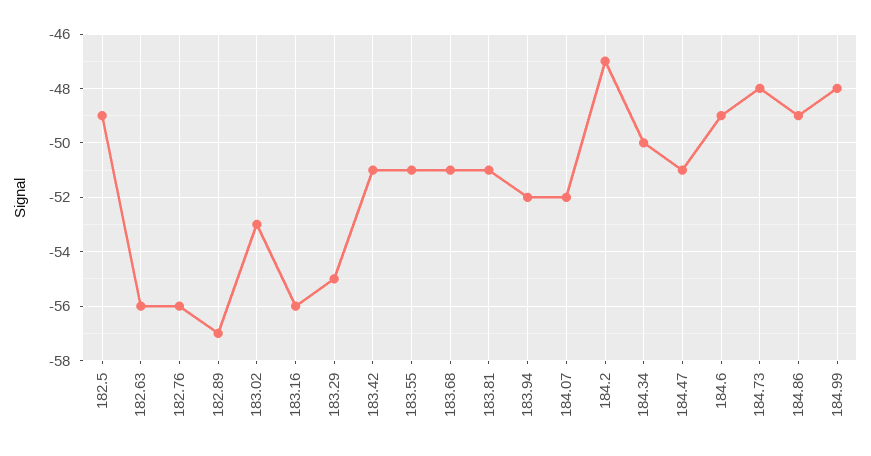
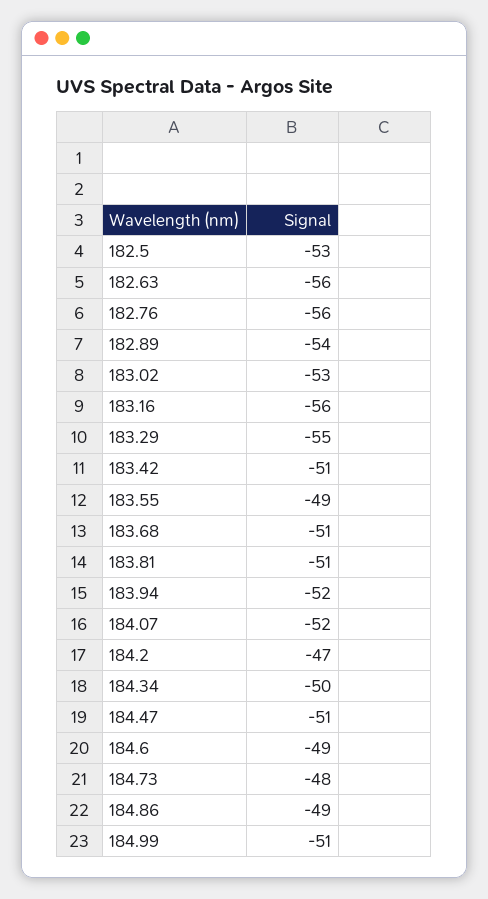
  {
-   "182.5": -49,
+   "182.5": -53,
    "182.63": -56,
    "182.76": -56,
-   "182.89": -57,
+   "182.89": -54,
    "183.02": -53,
    "183.16": -56,
    "183.29": -55,
    "183.42": -51,
-   "183.55": -51,
+   "183.55": -49,
    "183.68": -51,
    "183.81": -51,
    "183.94": -52,
    "184.07": -52,
    "184.2": -47,
    "184.34": -50,
    "184.47": -51,
    "184.6": -49,
    "184.73": -48,
    "184.86": -49,
-   "184.99": -48
+   "184.99": -51
  }

